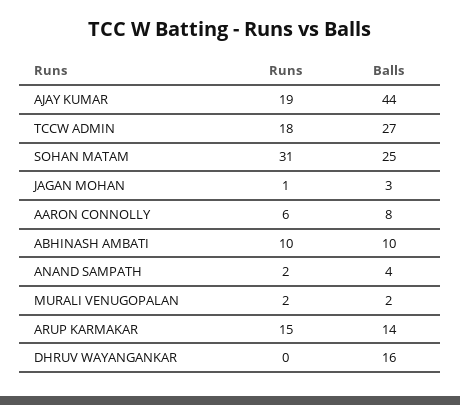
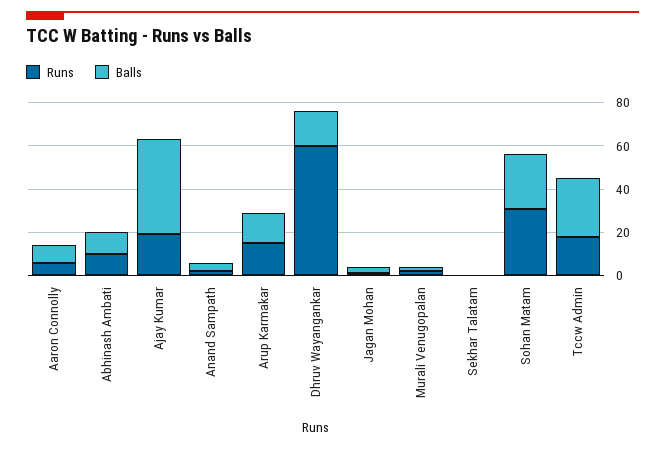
  {
    "Runs": {
      "AJAY KUMAR": 19,
      "TCCW ADMIN": 18,
      "SOHAN MATAM": 31,
      "JAGAN MOHAN": 1,
      "AARON CONNOLLY": 6,
      "ABHINASH AMBATI": 10,
      "ANAND SAMPATH": 2,
      "MURALI VENUGOPALAN": 2,
      "ARUP KARMAKAR": 15,
-     "DHRUV WAYANGANKAR": 0
+     "DHRUV WAYANGANKAR": 60,
+     "Sekhar Talatam": 0
    },
    "Balls": {
      "AJAY KUMAR": 44,
      "TCCW ADMIN": 27,
      "SOHAN MATAM": 25,
      "JAGAN MOHAN": 3,
      "AARON CONNOLLY": 8,
      "ABHINASH AMBATI": 10,
      "ANAND SAMPATH": 4,
      "MURALI VENUGOPALAN": 2,
      "ARUP KARMAKAR": 14,
-     "DHRUV WAYANGANKAR": 16
+     "DHRUV WAYANGANKAR": 16,
+     "Sekhar Talatam": 0
    }
  }

